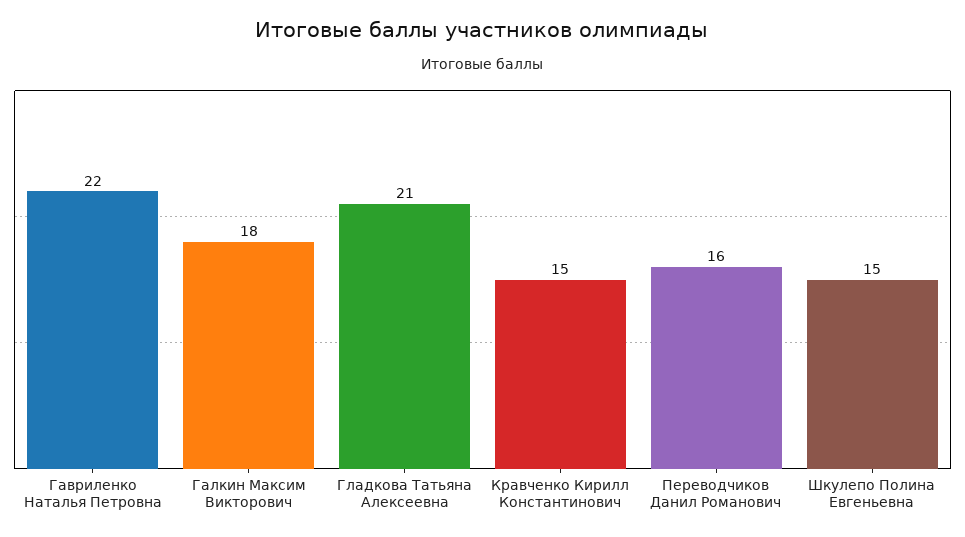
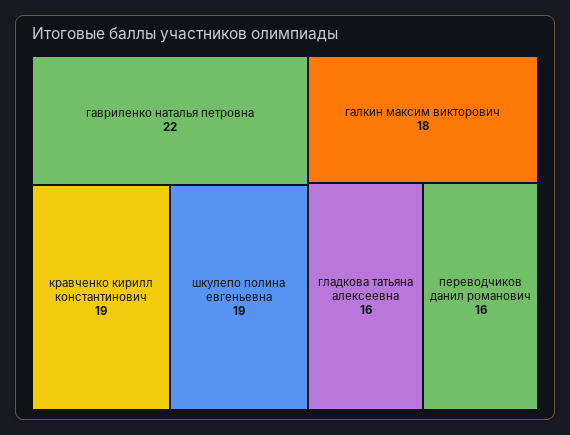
  {
    "Гавриленко Наталья Петровна": 22,
    "Галкин Максим Викторович": 18,
-   "Гладкова Татьяна Алексеевна": 21,
+   "Гладкова Татьяна Алексеевна": 16,
-   "Кравченко Кирилл Константинович": 15,
+   "Кравченко Кирилл Константинович": 19,
    "Переводчиков Данил Романович": 16,
-   "Шкулепо Полина Евгеньевна": 15
+   "Шкулепо Полина Евгеньевна": 19
  }

